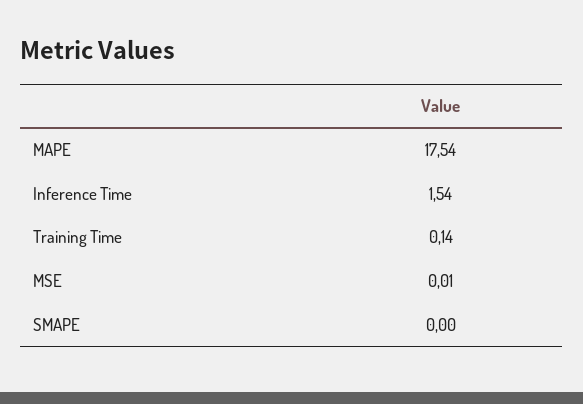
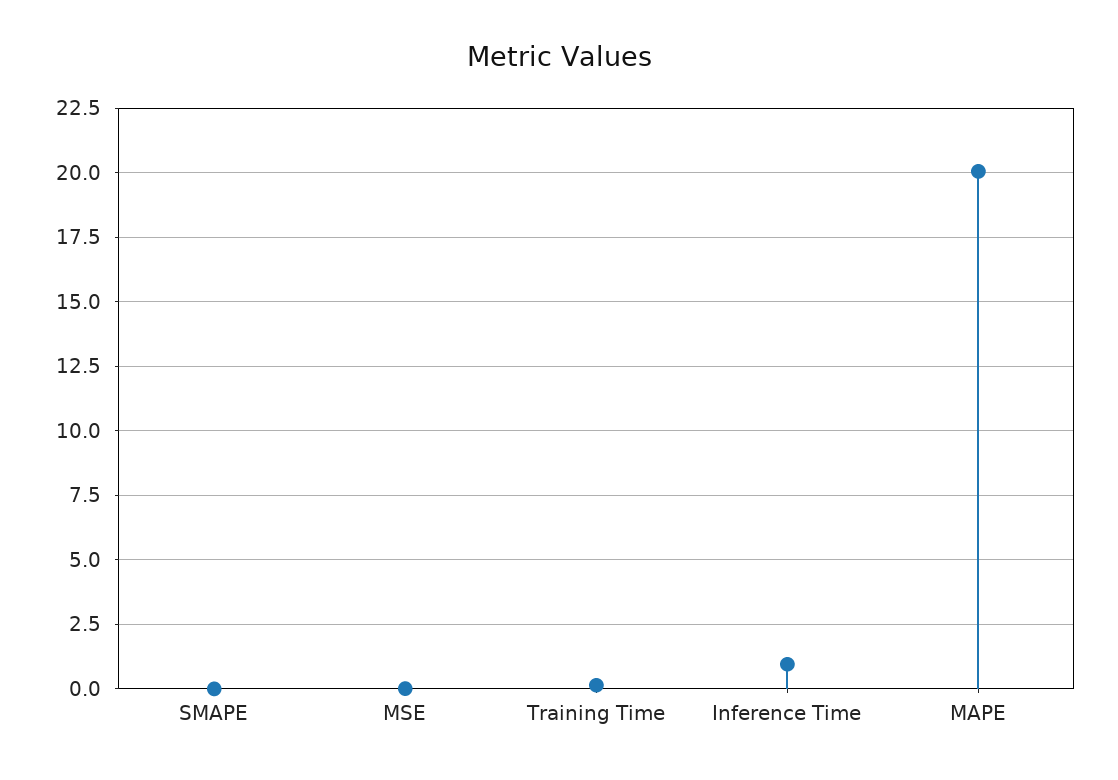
  {
-   "MAPE": 17.54,
+   "MAPE": 20,
-   "Inference Time": 1.54,
+   "Inference Time": 1,
    "Training Time": 0.14,
    "MSE": 0.01,
    "SMAPE": 0
  }

